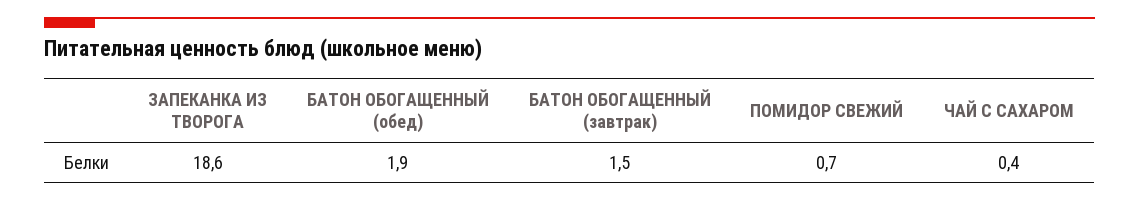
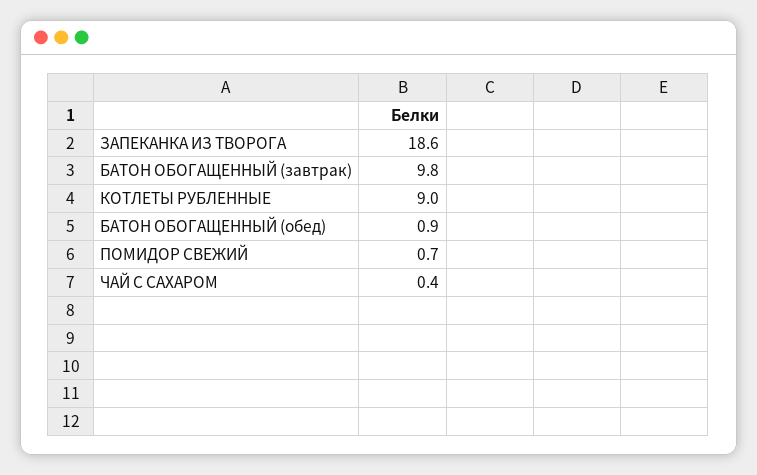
  {
    "ЗАПЕКАНКА ИЗ ТВОРОГА": 18.6,
-   "БАТОН ОБОГАЩЕННЫЙ (обед)": 1.9,
+   "БАТОН ОБОГАЩЕННЫЙ (обед)": 0.9,
-   "БАТОН ОБОГАЩЕННЫЙ (завтрак)": 1.5,
+   "БАТОН ОБОГАЩЕННЫЙ (завтрак)": 9.8,
    "ПОМИДОР СВЕЖИЙ": 0.7,
-   "ЧАЙ С САХАРОМ": 0.4
+   "ЧАЙ С САХАРОМ": 0.4,
+   "КОТЛЕТЫ РУБЛЕННЫЕ": 9
  }

